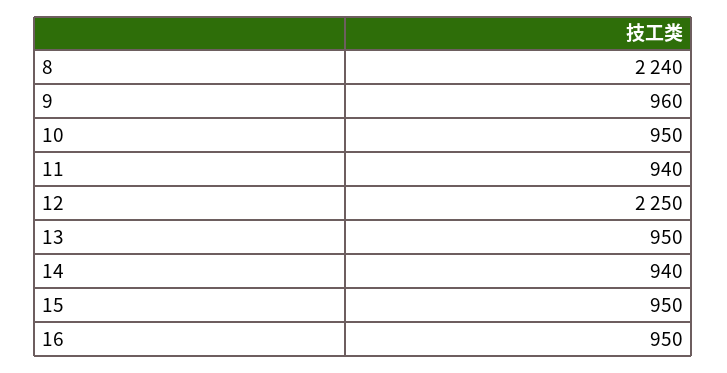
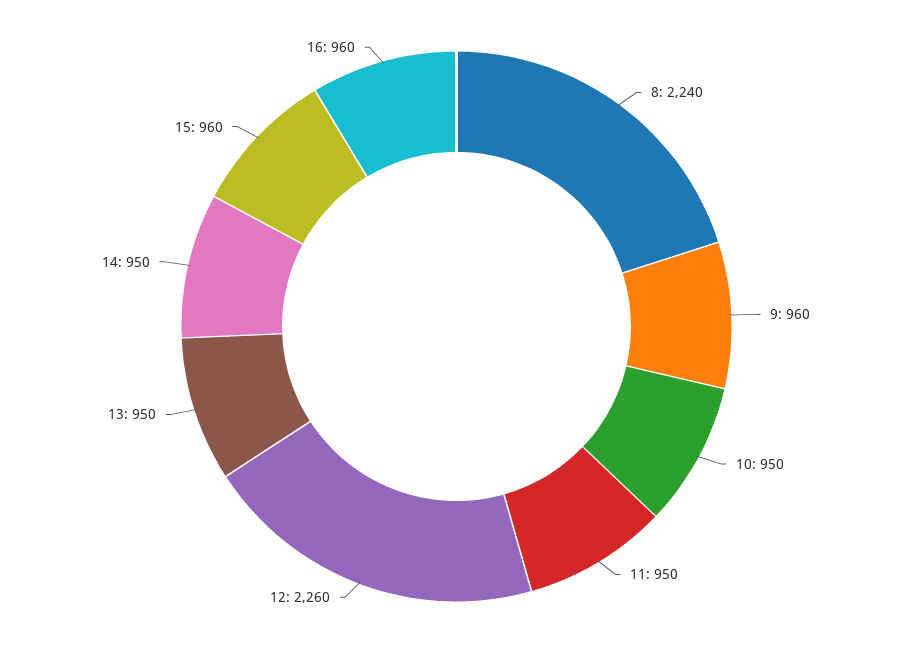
  {
    "8": 2240,
    "9": 960,
    "10": 950,
-   "11": 940,
+   "11": 950,
-   "12": 2250,
+   "12": 2260,
    "13": 950,
-   "14": 940,
+   "14": 950,
-   "15": 950,
+   "15": 960,
-   "16": 950
+   "16": 960
  }

